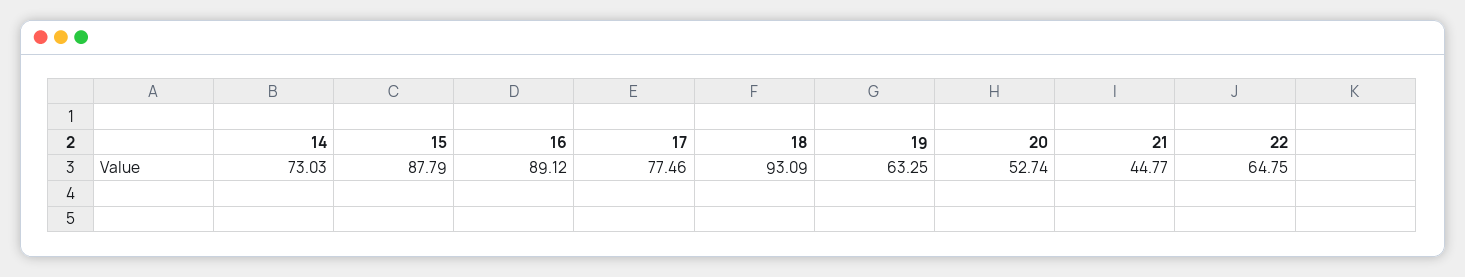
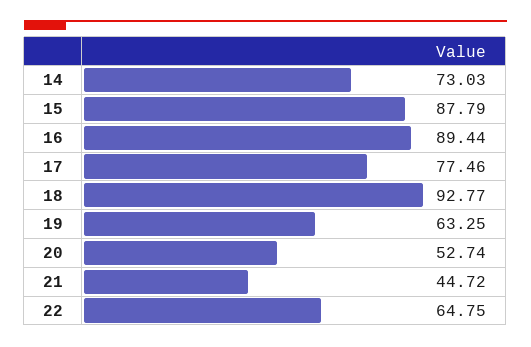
  {
    "14": 73.03,
    "15": 87.79,
-   "16": 89.12,
+   "16": 89.44,
    "17": 77.46,
-   "18": 93.09,
+   "18": 92.77,
    "19": 63.25,
    "20": 52.74,
-   "21": 44.77,
+   "21": 44.72,
    "22": 64.75
  }

